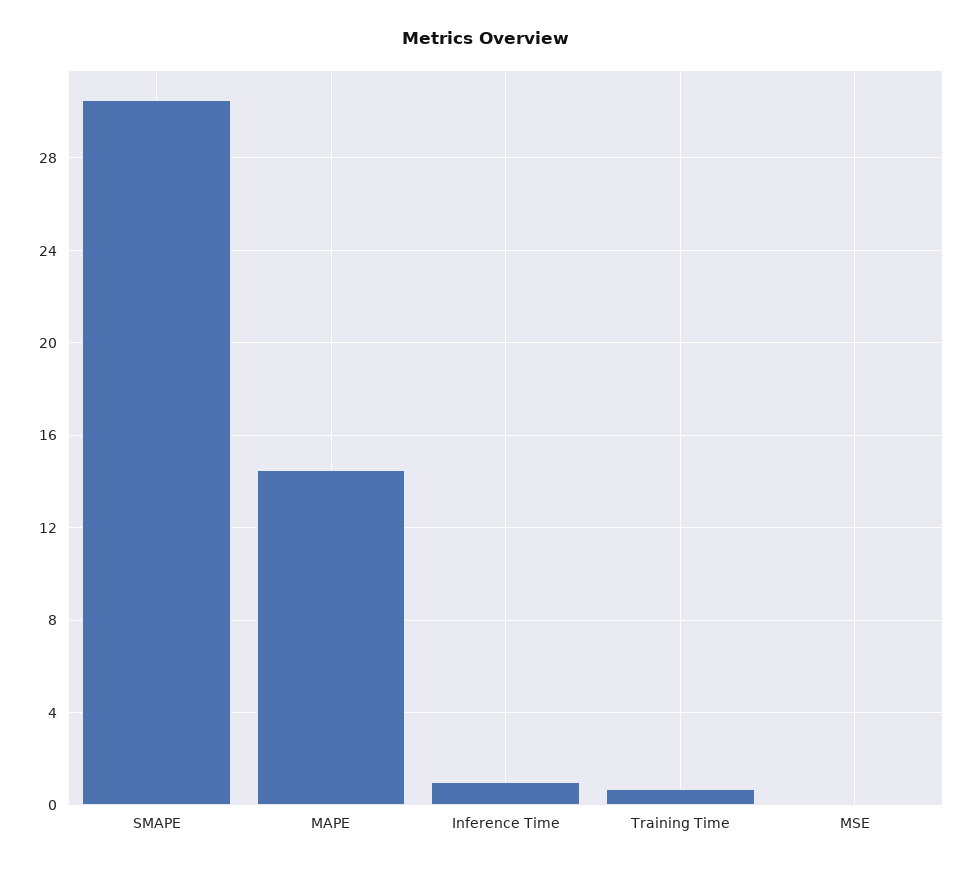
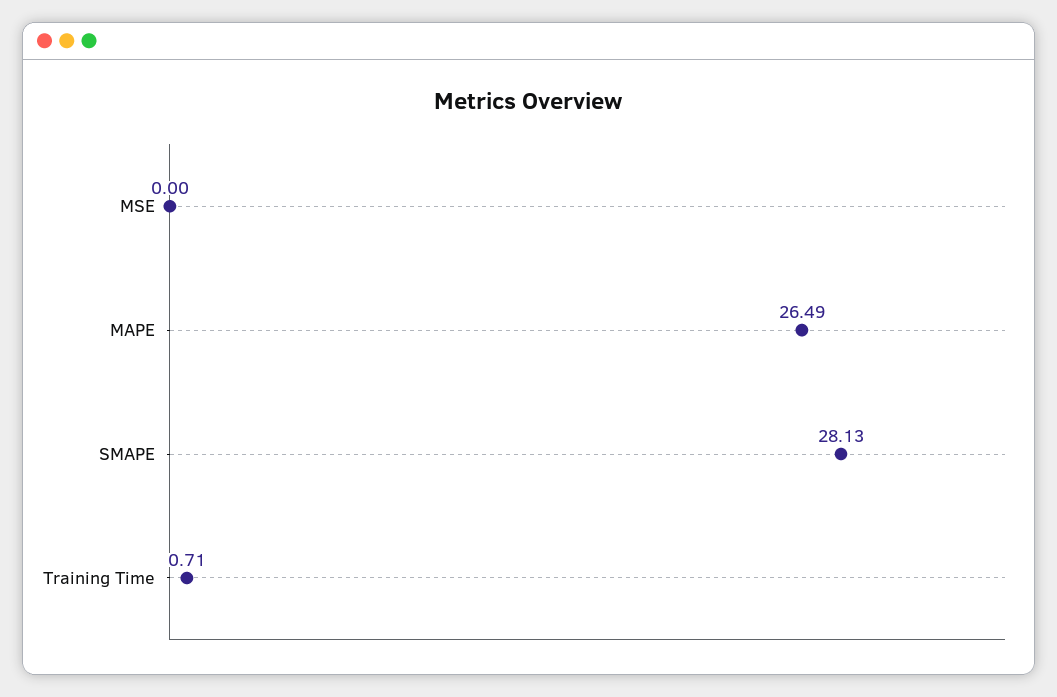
  {
-   "SMAPE": 30.5,
+   "SMAPE": 28.13,
-   "MAPE": 14.5,
+   "MAPE": 26.49,
-   "Inference Time": 1,
    "Training Time": 0.71,
    "MSE": 0
  }

